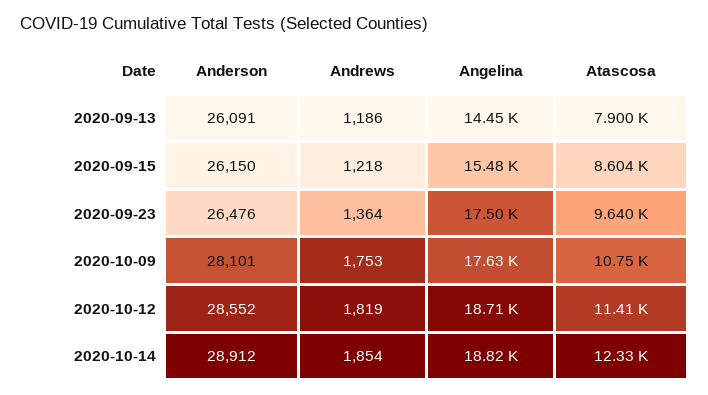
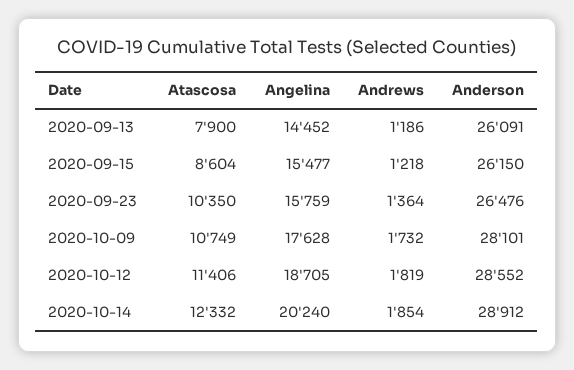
  {
    "Anderson": {
      "2020-09-13": 26091,
      "2020-09-15": 26150,
      "2020-09-23": 26476,
      "2020-10-09": 28101,
      "2020-10-12": 28552,
      "2020-10-14": 28912
    },
    "Andrews": {
      "2020-09-13": 1186,
      "2020-09-15": 1218,
      "2020-09-23": 1364,
-     "2020-10-09": 1753,
+     "2020-10-09": 1732,
      "2020-10-12": 1819,
      "2020-10-14": 1854
    },
    "Angelina": {
      "2020-09-13": 14452,
      "2020-09-15": 15477,
-     "2020-09-23": 17500,
+     "2020-09-23": 15759,
      "2020-10-09": 17628,
      "2020-10-12": 18705,
-     "2020-10-14": 18820
+     "2020-10-14": 20240
    },
    "Atascosa": {
      "2020-09-13": 7900,
      "2020-09-15": 8604,
-     "2020-09-23": 9640,
+     "2020-09-23": 10350,
      "2020-10-09": 10749,
      "2020-10-12": 11406,
      "2020-10-14": 12332
    }
  }

